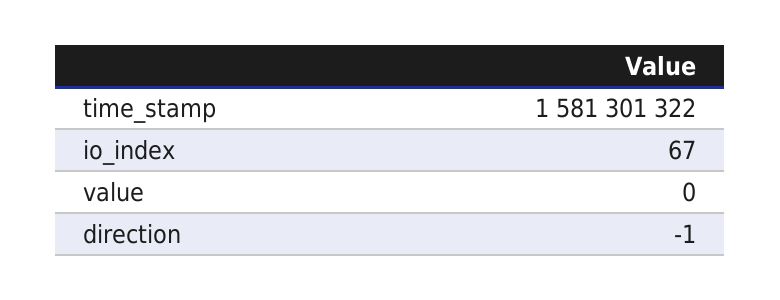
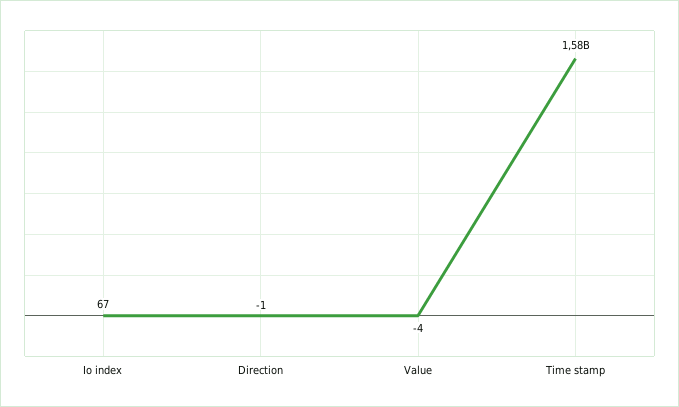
  {
    "time_stamp": 1581301322,
    "io_index": 67,
-   "value": 0,
+   "value": -4,
    "direction": -1
  }

